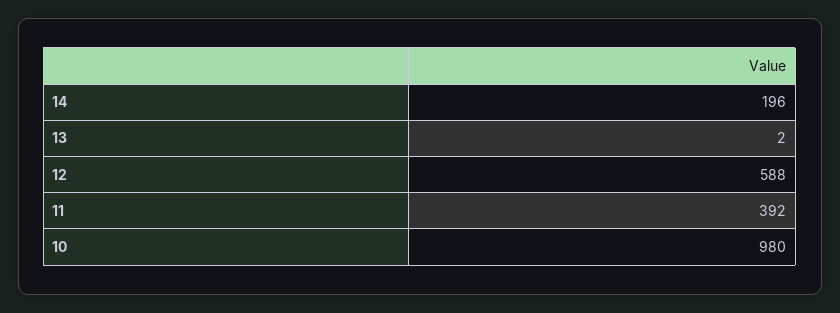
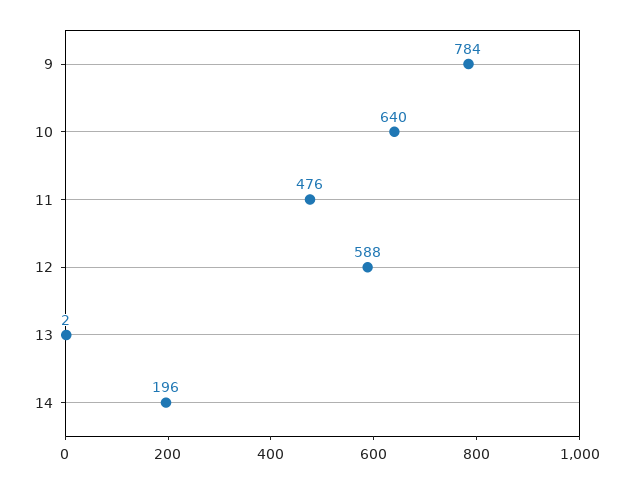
  {
    "14": 196,
    "13": 2,
    "12": 588,
-   "11": 392,
+   "11": 476,
-   "10": 980
+   "10": 640,
+   "9": 784
  }

